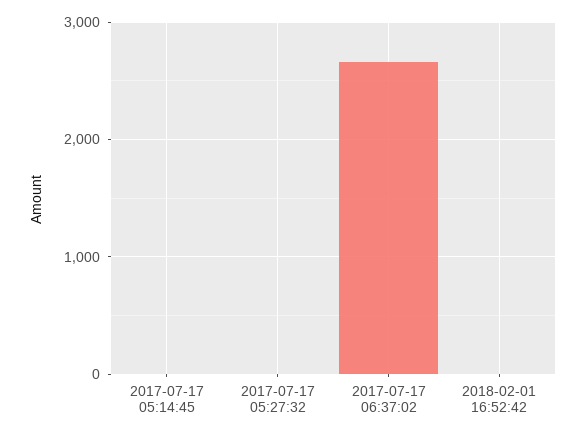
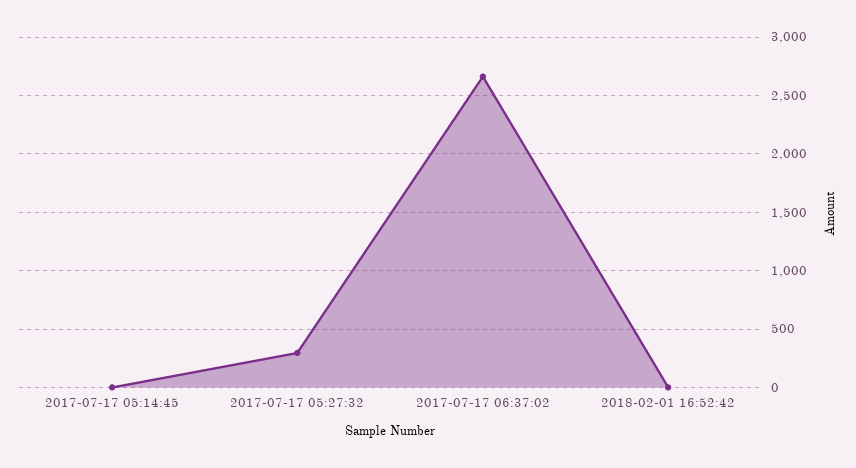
  {
    "2017-07-17 05:14:45": 0,
-   "2017-07-17 05:27:32": 0,
+   "2017-07-17 05:27:32": 300,
    "2017-07-17 06:37:02": 2700,
    "2018-02-01 16:52:42": 0
  }

